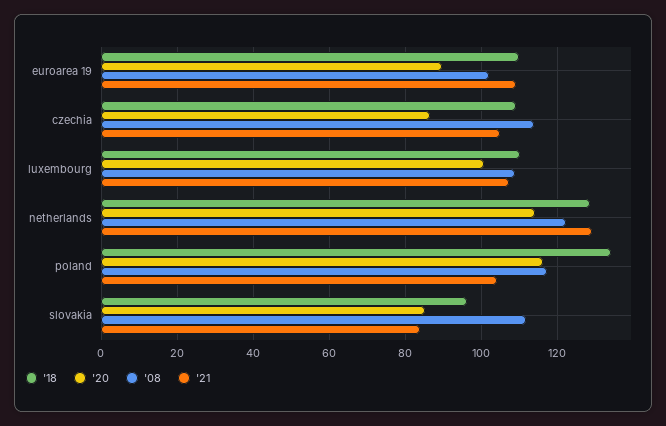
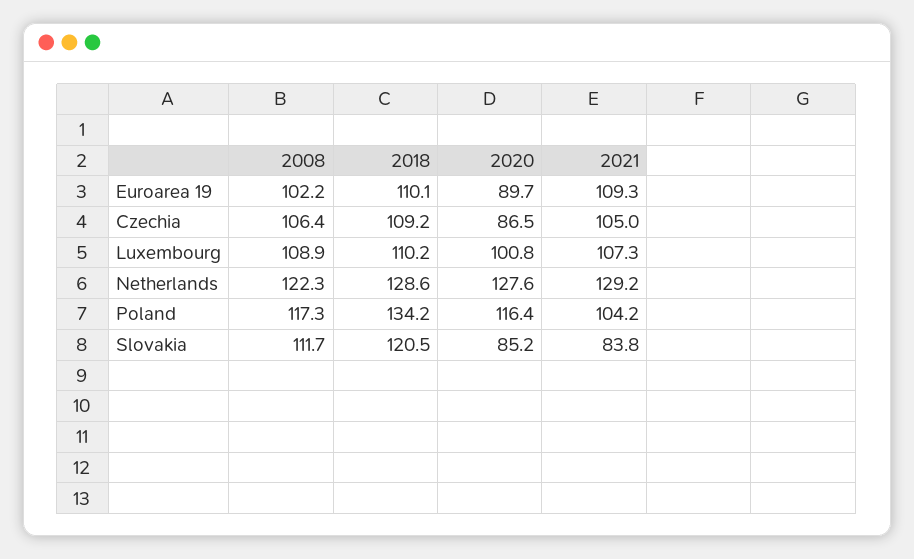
  {
    "'18": {
      "euroarea 19": 110.1,
      "czechia": 109.2,
      "luxembourg": 110.2,
      "netherlands": 128.6,
      "poland": 134.2,
-     "slovakia": 96
+     "slovakia": 120.5
    },
    "'20": {
      "euroarea 19": 89.7,
      "czechia": 86.5,
      "luxembourg": 100.8,
-     "netherlands": 114,
+     "netherlands": 127.6,
      "poland": 116.4,
      "slovakia": 85.2
    },
    "'08": {
      "euroarea 19": 102.2,
-     "czechia": 114,
+     "czechia": 106.4,
      "luxembourg": 108.9,
      "netherlands": 122.3,
      "poland": 117.3,
      "slovakia": 111.7
    },
    "'21": {
      "euroarea 19": 109.3,
      "czechia": 105,
      "luxembourg": 107.3,
      "netherlands": 129.2,
      "poland": 104.2,
      "slovakia": 83.8
    }
  }

